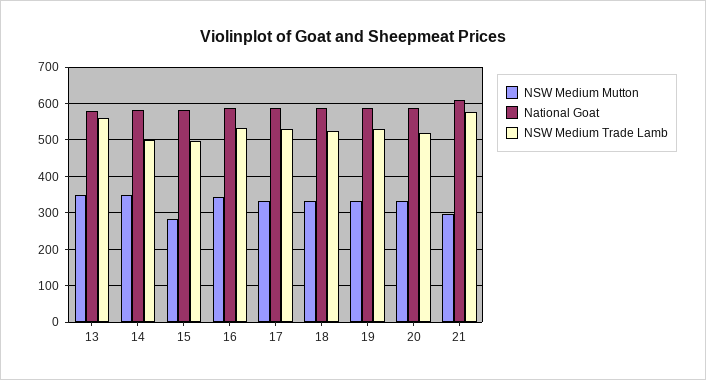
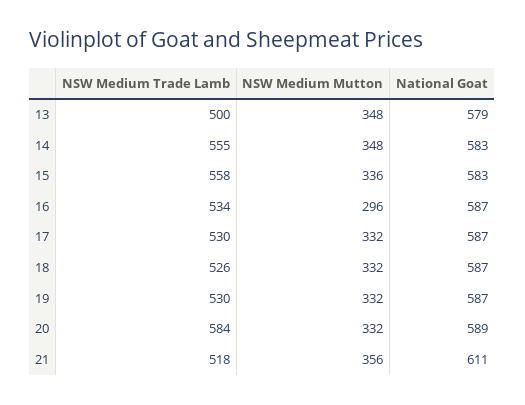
  {
    "NSW Medium Mutton": {
      "13": 348,
      "14": 348,
-     "15": 280,
+     "15": 336,
-     "16": 340,
+     "16": 296,
      "17": 332,
      "18": 332,
      "19": 332,
      "20": 332,
-     "21": 300
+     "21": 356
    },
    "National Goat": {
      "13": 579,
      "14": 583,
      "15": 583,
      "16": 587,
      "17": 587,
      "18": 587,
      "19": 587,
      "20": 589,
      "21": 611
    },
    "NSW Medium Trade Lamb": {
-     "13": 560,
+     "13": 500,
-     "14": 500,
+     "14": 555,
-     "15": 500,
+     "15": 558,
      "16": 534,
      "17": 530,
      "18": 526,
      "19": 530,
-     "20": 520,
+     "20": 584,
-     "21": 580
+     "21": 518
    }
  }

